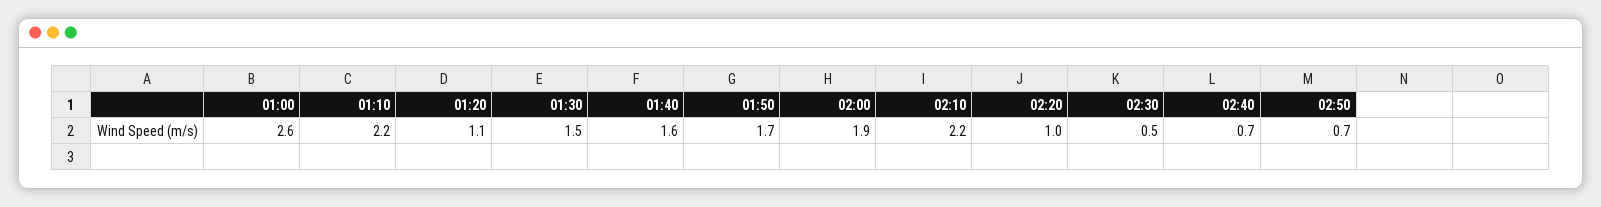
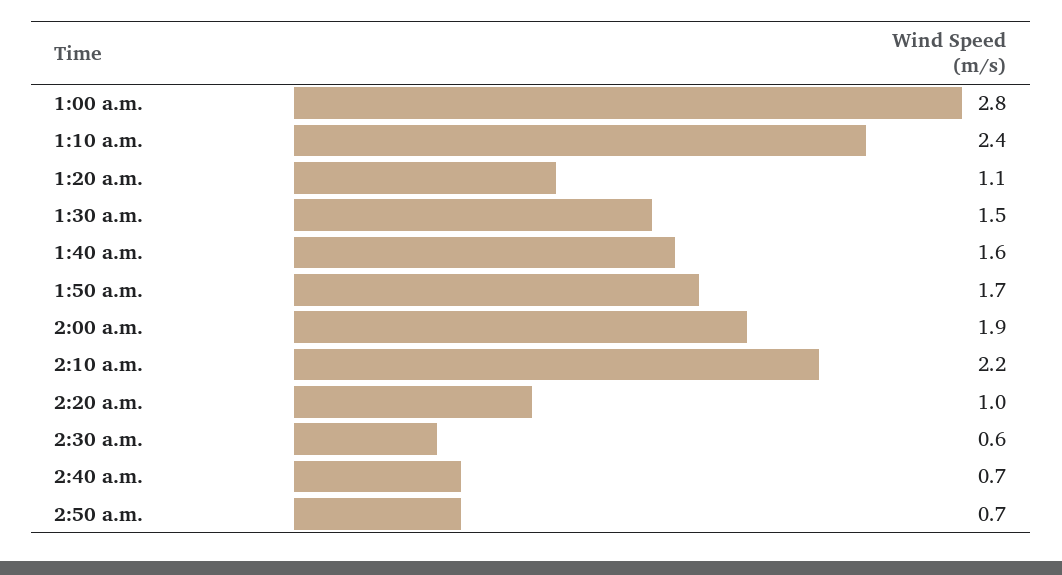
  {
-   "01:00": 2.6,
+   "01:00": 2.8,
-   "01:10": 2.2,
+   "01:10": 2.4,
    "01:20": 1.1,
    "01:30": 1.5,
    "01:40": 1.6,
    "01:50": 1.7,
    "02:00": 1.9,
    "02:10": 2.2,
    "02:20": 1,
-   "02:30": 0.5,
+   "02:30": 0.6,
    "02:40": 0.7,
    "02:50": 0.7
  }

